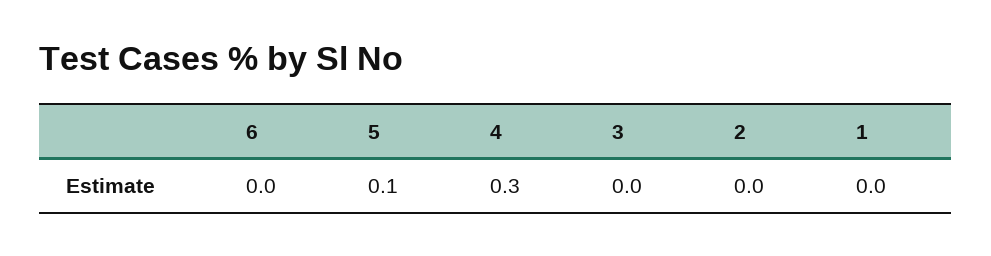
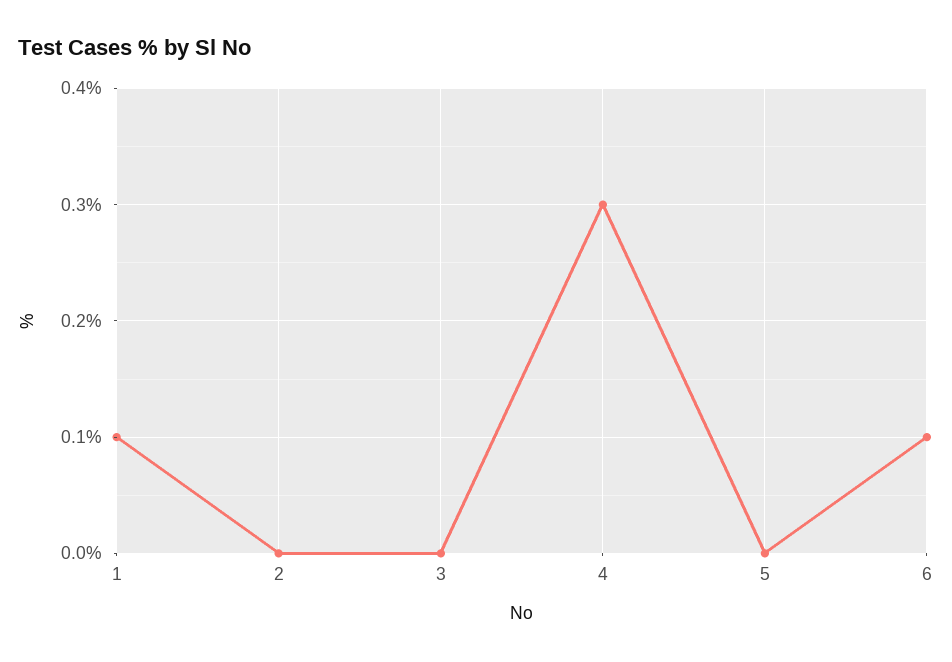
  {
-   "6": 0,
+   "6": 0.1,
-   "5": 0.1,
+   "5": 0,
    "4": 0.3,
    "3": 0,
    "2": 0,
-   "1": 0
+   "1": 0.1
  }

